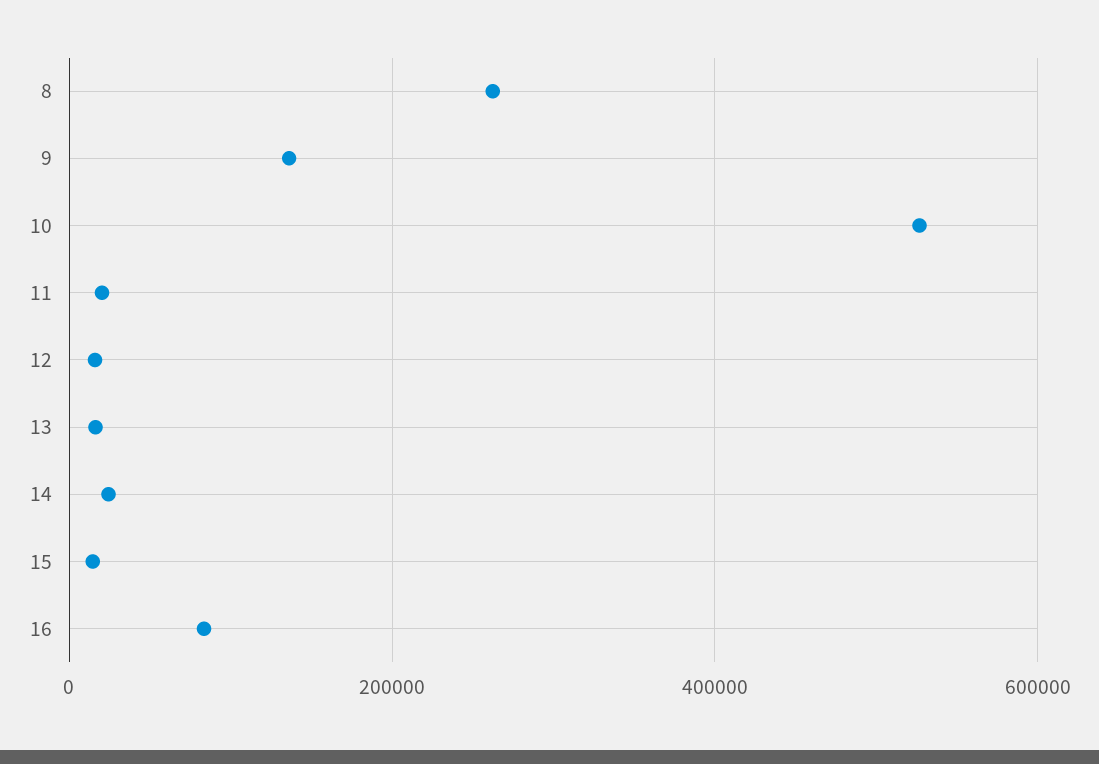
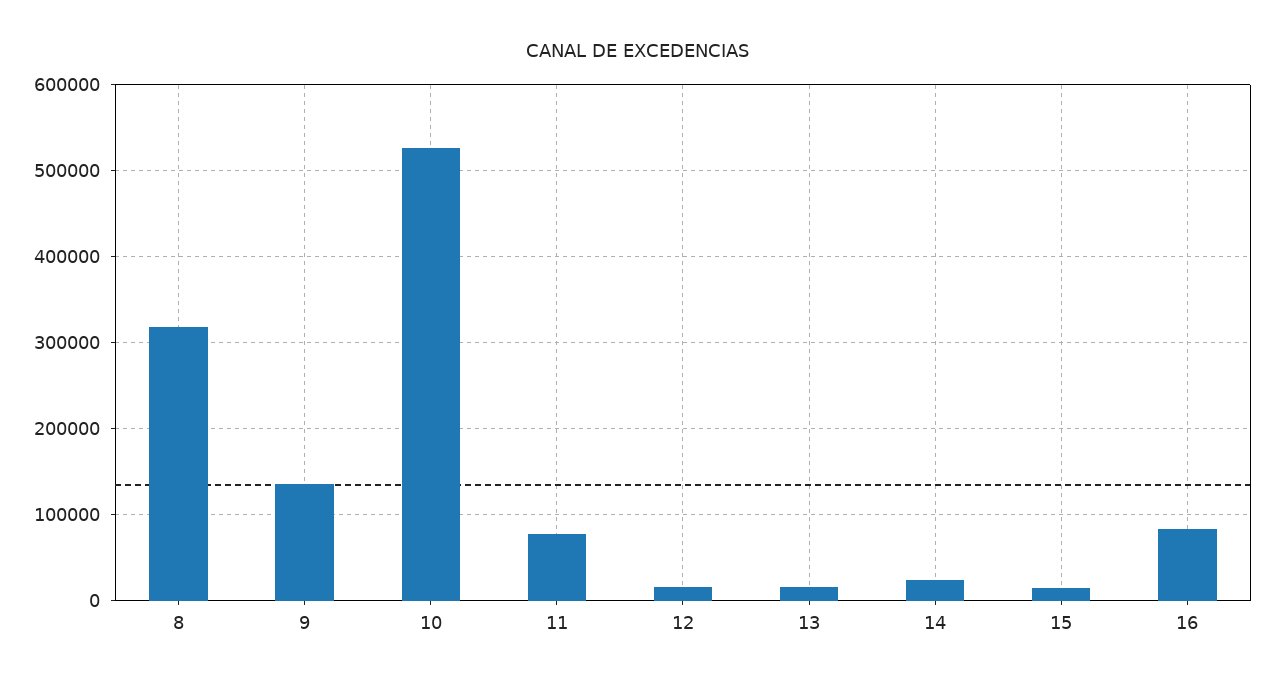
  {
-   "8": 260000,
+   "8": 320000,
    "9": 140000,
    "10": 530000,
-   "11": 20000,
+   "11": 80000,
    "12": 20000,
    "13": 20000,
    "14": 20000,
    "15": 10000,
    "16": 80000
  }

